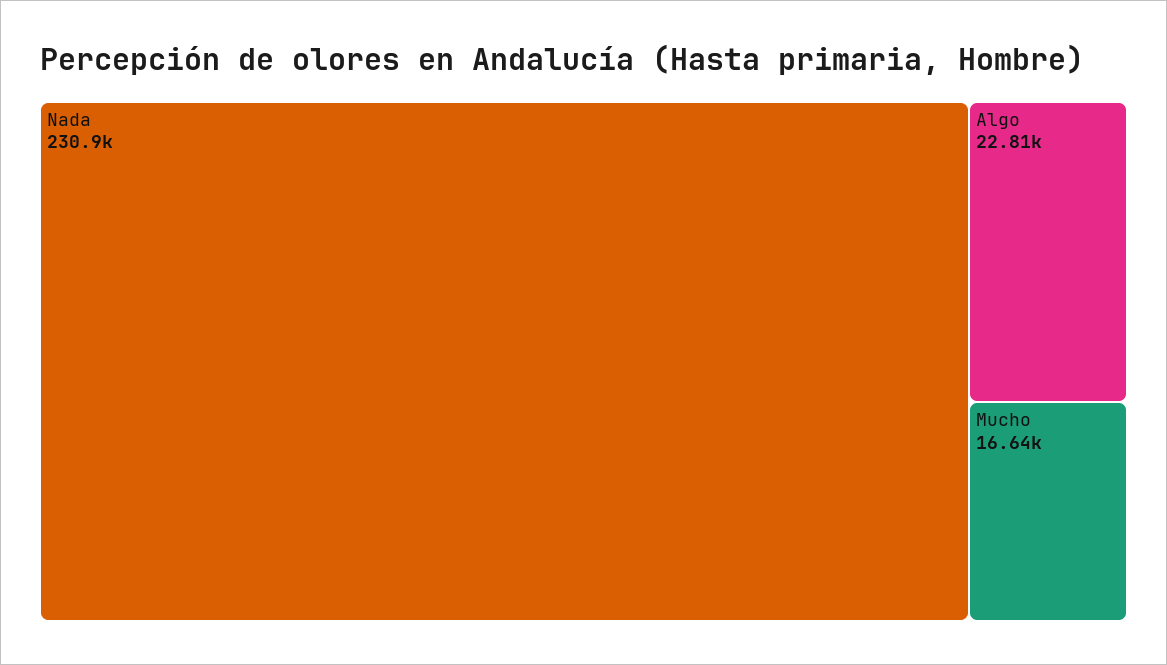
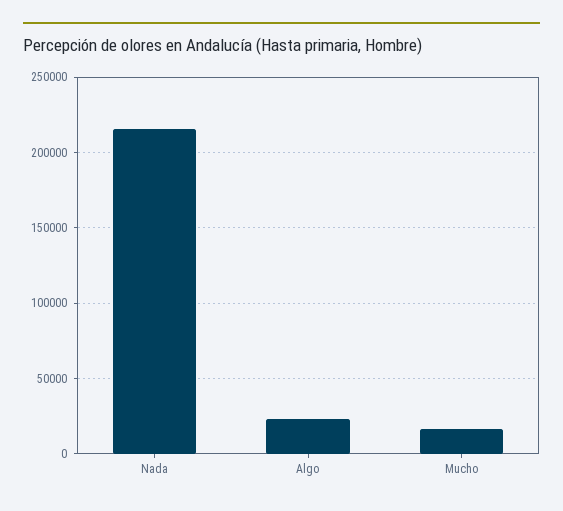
  {
-   "Nada": 230900,
+   "Nada": 215000,
    "Algo": 22810,
    "Mucho": 16640
  }

